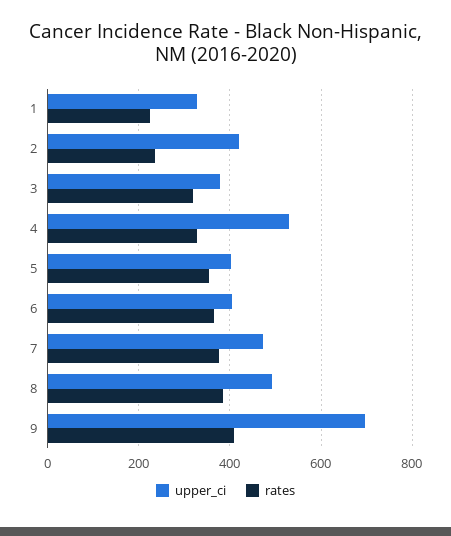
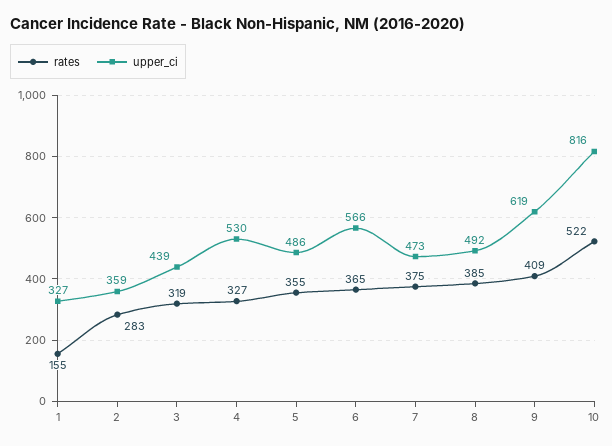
  {
    "upper_ci": {
      "1": 327,
-     "2": 420,
+     "2": 359,
-     "3": 380,
+     "3": 439,
      "4": 530,
-     "5": 400,
+     "5": 486,
-     "6": 400,
+     "6": 566,
      "7": 473,
      "8": 492,
-     "9": 700
+     "9": 619,
+     "10": 816
    },
    "rates": {
-     "1": 220,
+     "1": 155,
-     "2": 240,
+     "2": 283,
      "3": 319,
      "4": 327,
      "5": 355,
      "6": 365,
      "7": 375,
      "8": 385,
-     "9": 409
+     "9": 409,
+     "10": 522
    }
  }

